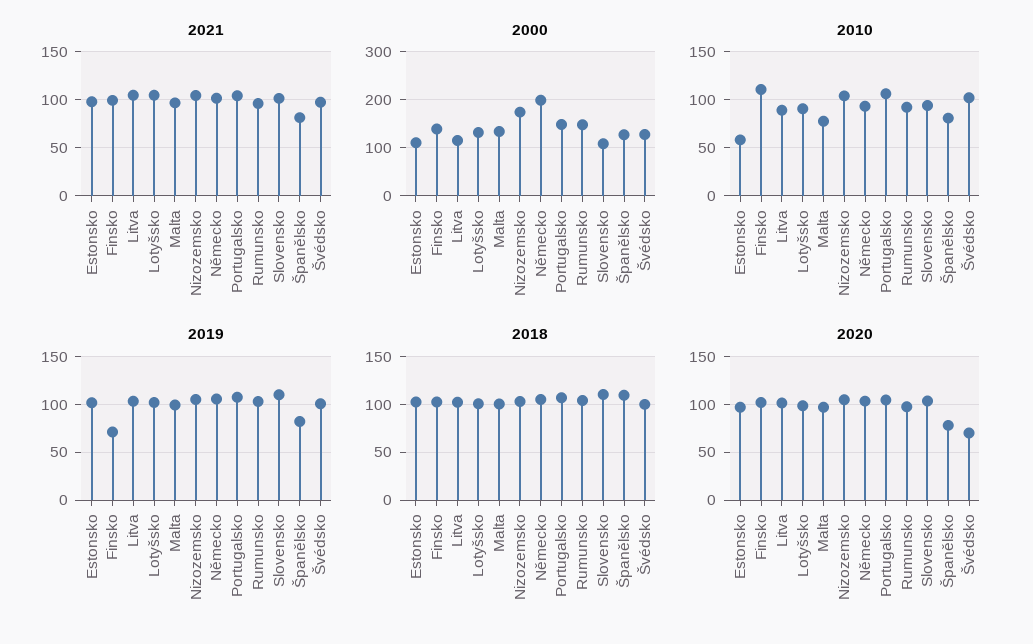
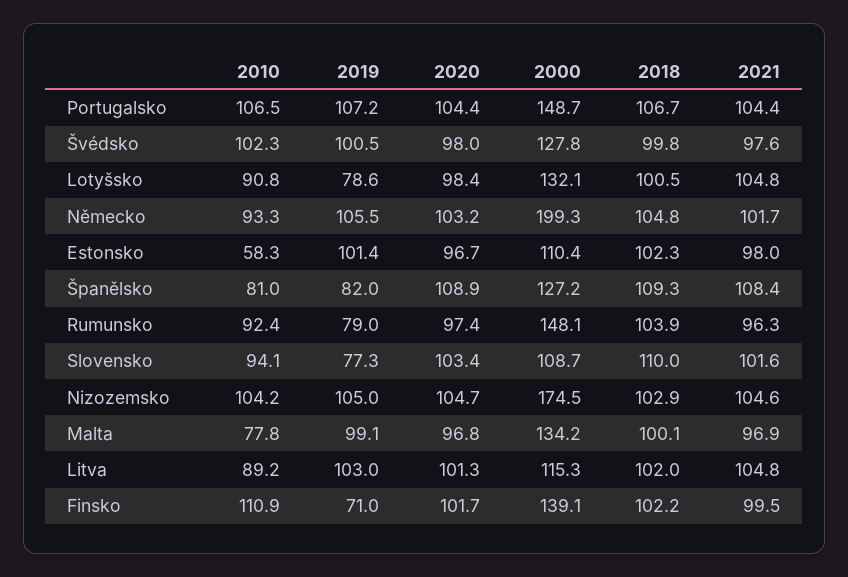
  {
    "2021": {
      "Estonsko": 98,
      "Finsko": 99.5,
      "Litva": 104.8,
      "Lotyšsko": 104.8,
      "Malta": 96.9,
      "Nizozemsko": 104.6,
      "Německo": 101.7,
      "Portugalsko": 104.4,
      "Rumunsko": 96.3,
      "Slovensko": 101.6,
-     "Španělsko": 80,
+     "Španělsko": 108.4,
      "Švédsko": 97.6
    },
    "2000": {
      "Estonsko": 110.4,
      "Finsko": 139.1,
      "Litva": 115.3,
      "Lotyšsko": 132.1,
      "Malta": 134.2,
      "Nizozemsko": 174.5,
      "Německo": 199.3,
      "Portugalsko": 148.7,
      "Rumunsko": 148.1,
      "Slovensko": 108.7,
      "Španělsko": 127.2,
      "Švédsko": 127.8
    },
    "2010": {
      "Estonsko": 58.3,
      "Finsko": 110.9,
      "Litva": 89.2,
      "Lotyšsko": 90.8,
      "Malta": 77.8,
      "Nizozemsko": 104.2,
      "Německo": 93.3,
      "Portugalsko": 106.5,
      "Rumunsko": 92.4,
      "Slovensko": 94.1,
      "Španělsko": 81,
      "Švédsko": 102.3
    },
    "2019": {
      "Estonsko": 101.4,
      "Finsko": 71,
      "Litva": 103,
-     "Lotyšsko": 100,
+     "Lotyšsko": 78.6,
      "Malta": 99.1,
      "Nizozemsko": 105,
      "Německo": 105.5,
      "Portugalsko": 107.2,
-     "Rumunsko": 100,
+     "Rumunsko": 79,
-     "Slovensko": 110,
+     "Slovensko": 77.3,
      "Španělsko": 82,
      "Švédsko": 100.5
    },
    "2018": {
      "Estonsko": 102.3,
      "Finsko": 102.2,
      "Litva": 102,
      "Lotyšsko": 100.5,
      "Malta": 100.1,
      "Nizozemsko": 102.9,
      "Německo": 104.8,
      "Portugalsko": 106.7,
      "Rumunsko": 103.9,
      "Slovensko": 110,
      "Španělsko": 109.3,
      "Švédsko": 99.8
    },
    "2020": {
      "Estonsko": 96.7,
      "Finsko": 101.7,
      "Litva": 101.3,
      "Lotyšsko": 98.4,
      "Malta": 96.8,
      "Nizozemsko": 104.7,
      "Německo": 103.2,
      "Portugalsko": 104.4,
      "Rumunsko": 97.4,
      "Slovensko": 103.4,
-     "Španělsko": 80,
+     "Španělsko": 108.9,
-     "Švédsko": 70
+     "Švédsko": 98
    }
  }

